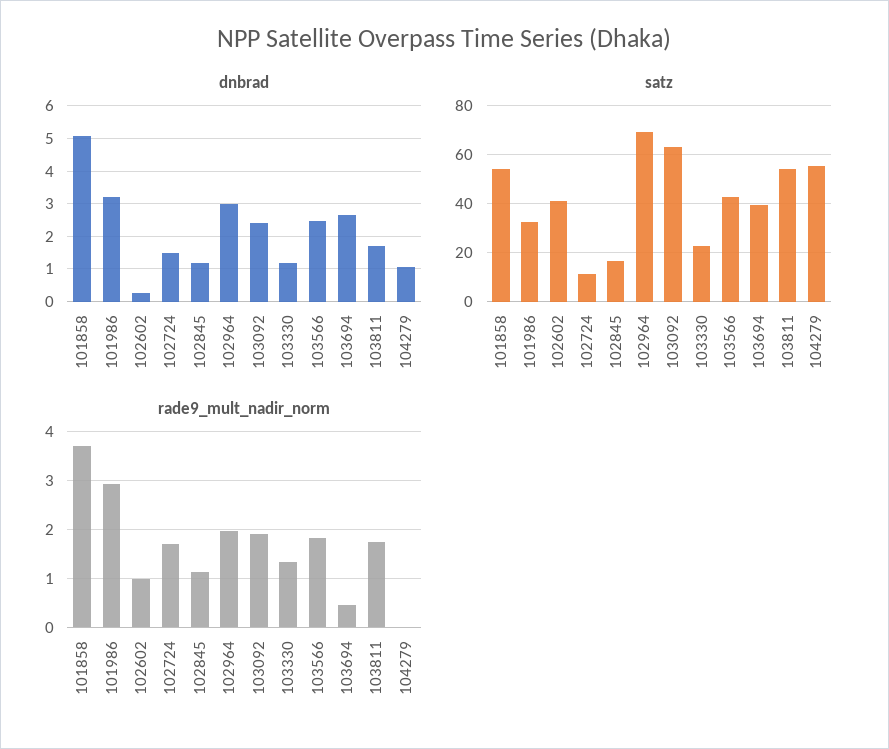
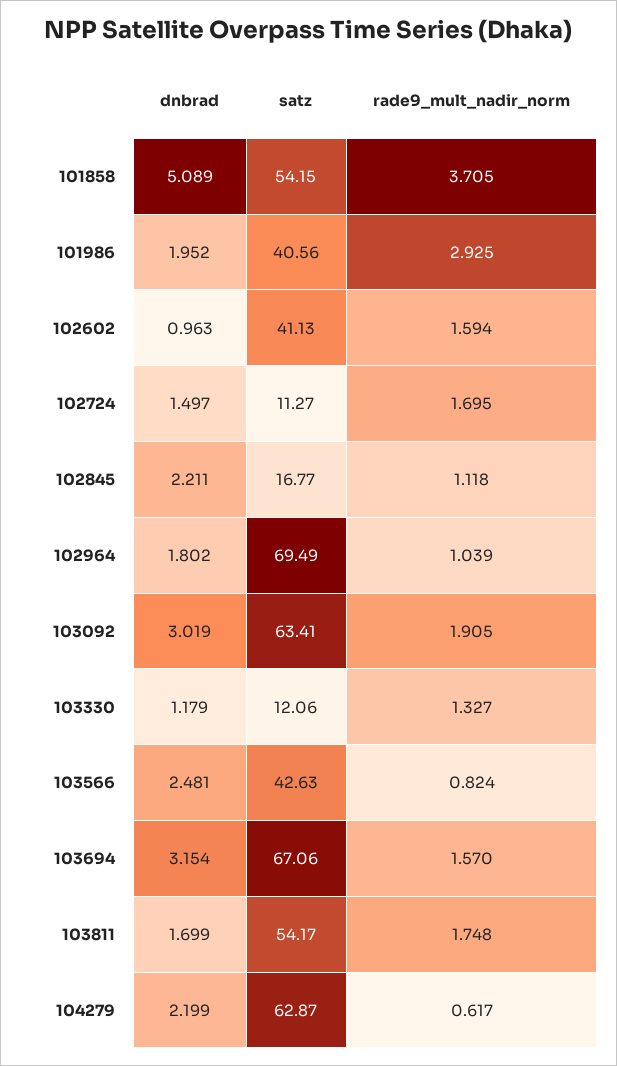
  {
    "dnbrad": {
      "101858": 5.089,
-     "101986": 3.2,
+     "101986": 1.952,
-     "102602": 0.2,
+     "102602": 0.963,
      "102724": 1.497,
-     "102845": 1.2,
+     "102845": 2.211,
-     "102964": 3,
+     "102964": 1.802,
-     "103092": 2.4,
+     "103092": 3.019,
      "103330": 1.179,
      "103566": 2.481,
-     "103694": 2.6,
+     "103694": 3.154,
      "103811": 1.699,
-     "104279": 1
+     "104279": 2.199
    },
    "satz": {
      "101858": 54.15,
-     "101986": 32.5,
+     "101986": 40.56,
      "102602": 41.13,
      "102724": 11.27,
      "102845": 16.77,
      "102964": 69.49,
      "103092": 63.41,
-     "103330": 22.5,
+     "103330": 12.06,
      "103566": 42.63,
-     "103694": 40,
+     "103694": 67.06,
      "103811": 54.17,
-     "104279": 55
+     "104279": 62.87
    },
    "rade9_mult_nadir_norm": {
      "101858": 3.705,
      "101986": 2.925,
-     "102602": 1,
+     "102602": 1.594,
      "102724": 1.695,
      "102845": 1.118,
-     "102964": 2,
+     "102964": 1.039,
      "103092": 1.905,
      "103330": 1.327,
-     "103566": 1.8,
+     "103566": 0.824,
-     "103694": 0.4,
+     "103694": 1.57,
      "103811": 1.748,
-     "104279": 0
+     "104279": 0.617
    }
  }

